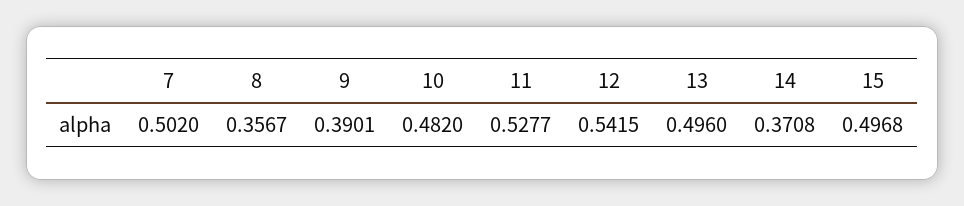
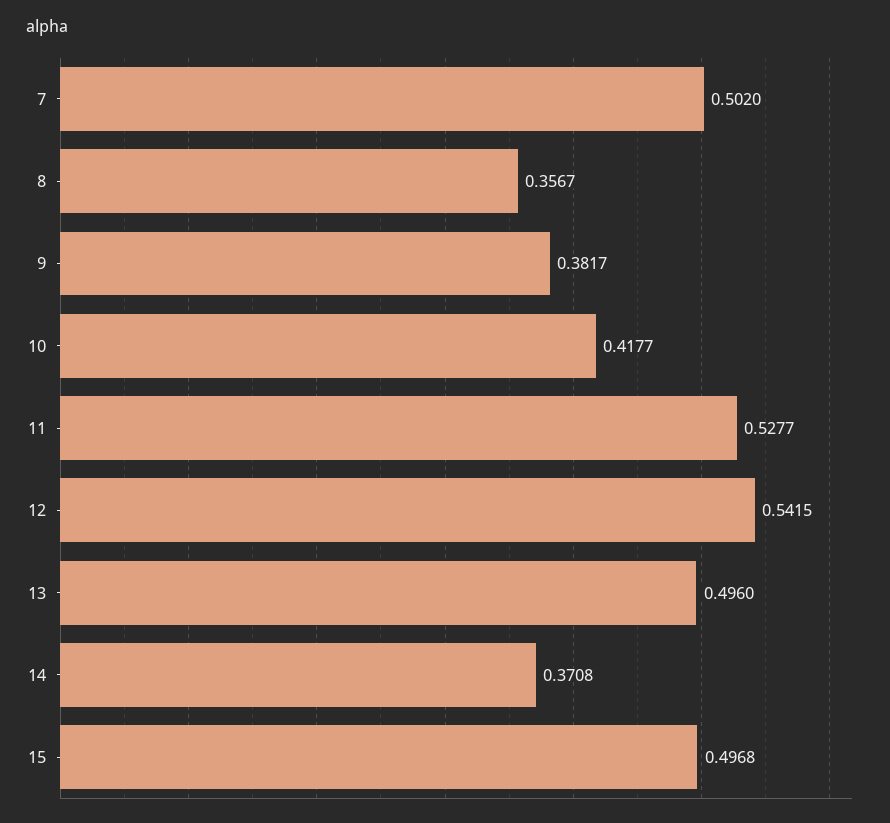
  {
    "7": 0.502,
    "8": 0.3567,
-   "9": 0.3901,
+   "9": 0.3817,
-   "10": 0.482,
+   "10": 0.4177,
    "11": 0.5277,
    "12": 0.5415,
    "13": 0.496,
    "14": 0.3708,
    "15": 0.4968
  }

